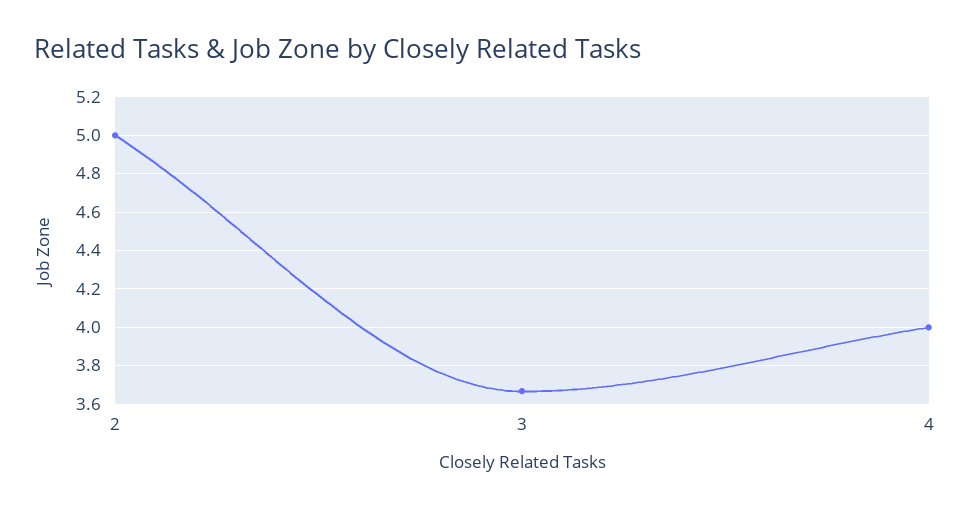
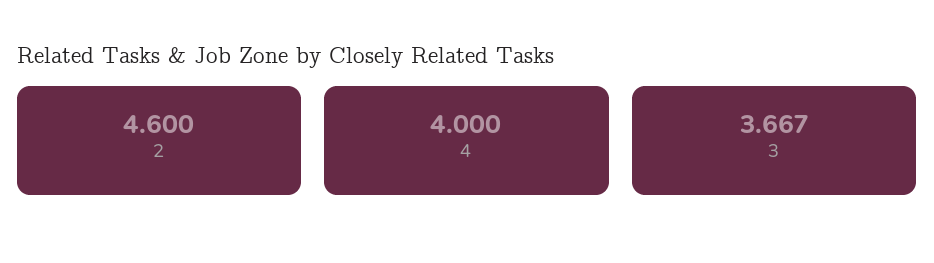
  {
-   "2": 5,
+   "2": 4.6,
    "3": 3.667,
    "4": 4
  }

